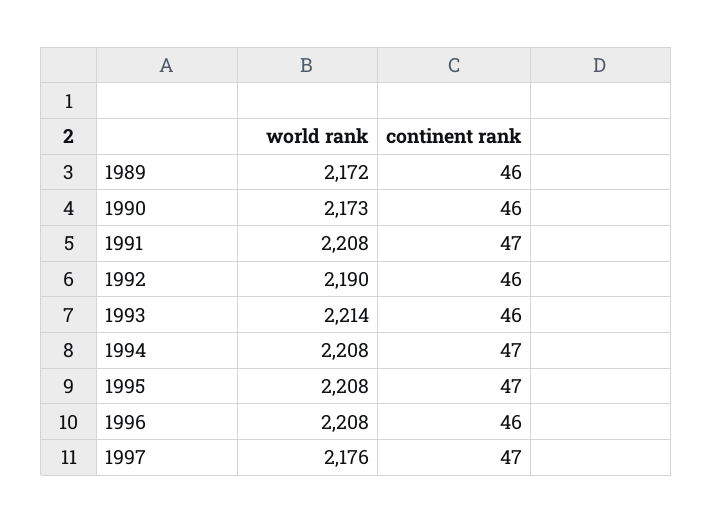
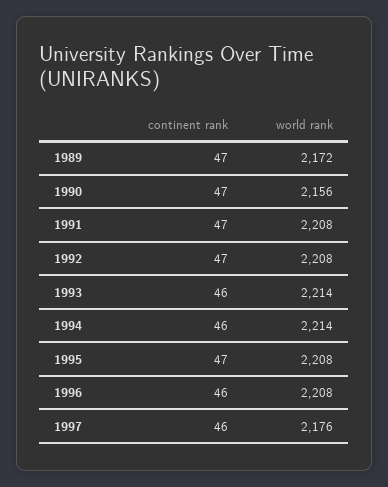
  {
    "world rank": {
      "1989": 2172,
-     "1990": 2173,
+     "1990": 2156,
      "1991": 2208,
-     "1992": 2190,
+     "1992": 2208,
      "1993": 2214,
-     "1994": 2208,
+     "1994": 2214,
      "1995": 2208,
      "1996": 2208,
      "1997": 2176
    },
    "continent rank": {
-     "1989": 46,
+     "1989": 47,
-     "1990": 46,
+     "1990": 47,
      "1991": 47,
-     "1992": 46,
+     "1992": 47,
      "1993": 46,
-     "1994": 47,
+     "1994": 46,
      "1995": 47,
      "1996": 46,
-     "1997": 47
+     "1997": 46
    }
  }

